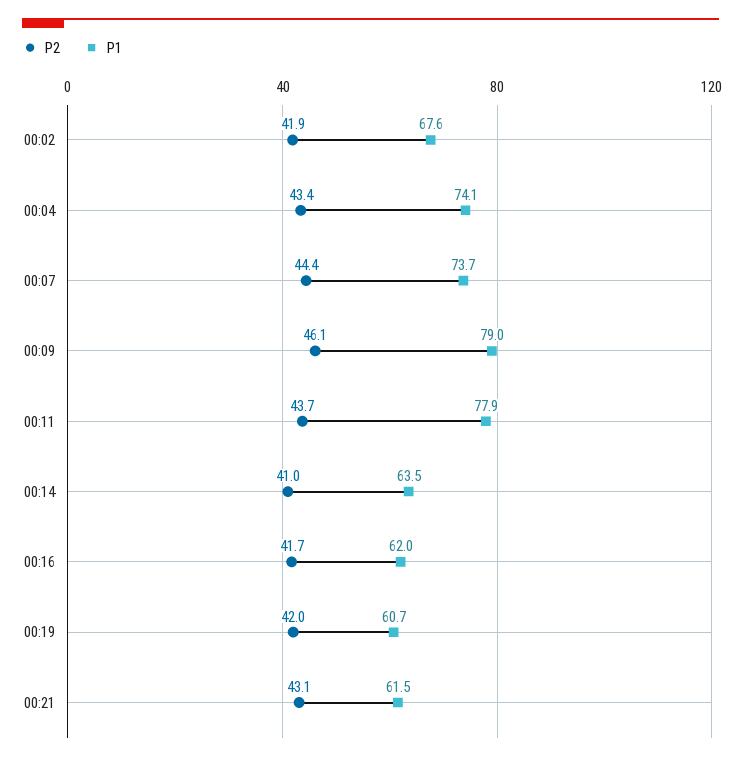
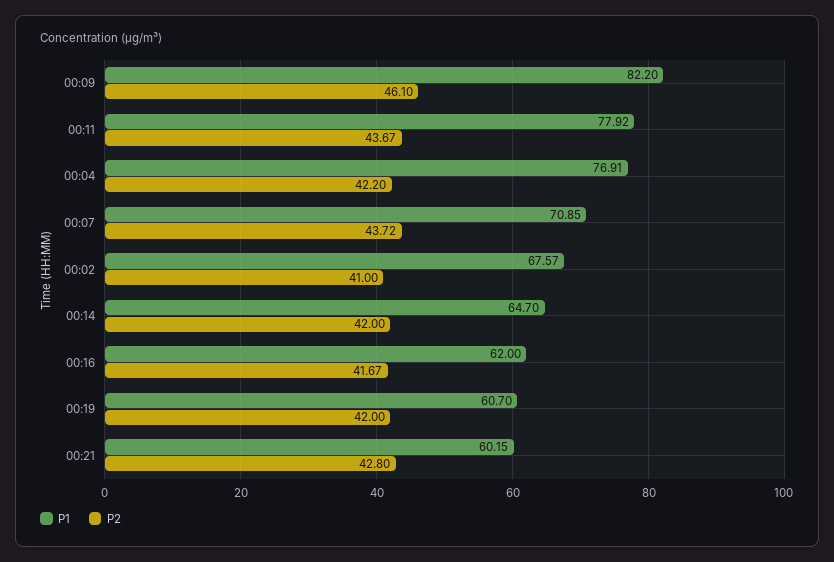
  {
    "P2": {
-     "00:02": 41.9,
+     "00:02": 41,
-     "00:04": 43.4,
+     "00:04": 42.2,
-     "00:07": 44.4,
+     "00:07": 43.72,
      "00:09": 46.1,
      "00:11": 43.67,
-     "00:14": 41,
+     "00:14": 42,
      "00:16": 41.67,
      "00:19": 42,
-     "00:21": 43.1
+     "00:21": 42.8
    },
    "P1": {
      "00:02": 67.57,
-     "00:04": 74.1,
+     "00:04": 76.91,
-     "00:07": 73.7,
+     "00:07": 70.85,
-     "00:09": 79,
+     "00:09": 82.2,
      "00:11": 77.92,
-     "00:14": 63.5,
+     "00:14": 64.7,
      "00:16": 62,
      "00:19": 60.7,
-     "00:21": 61.5
+     "00:21": 60.15
    }
  }

